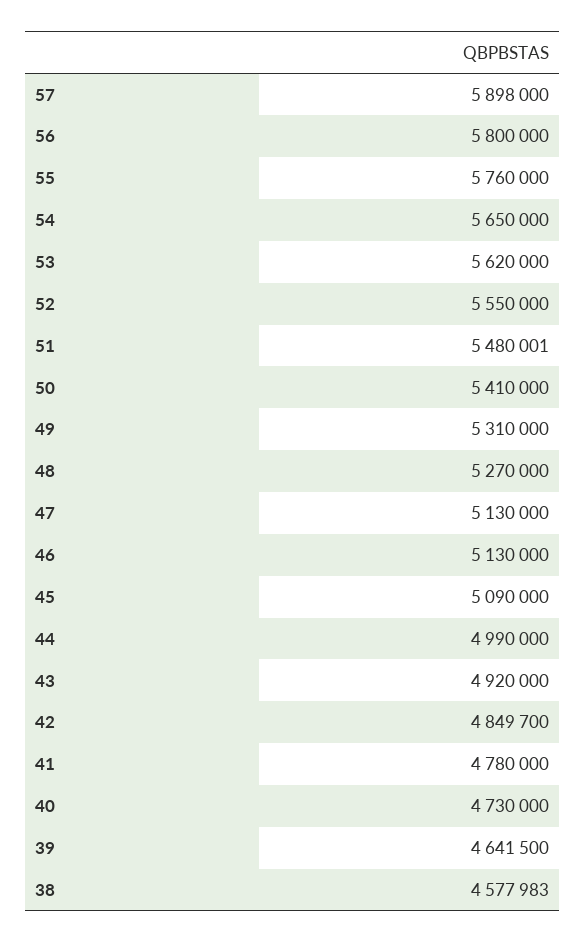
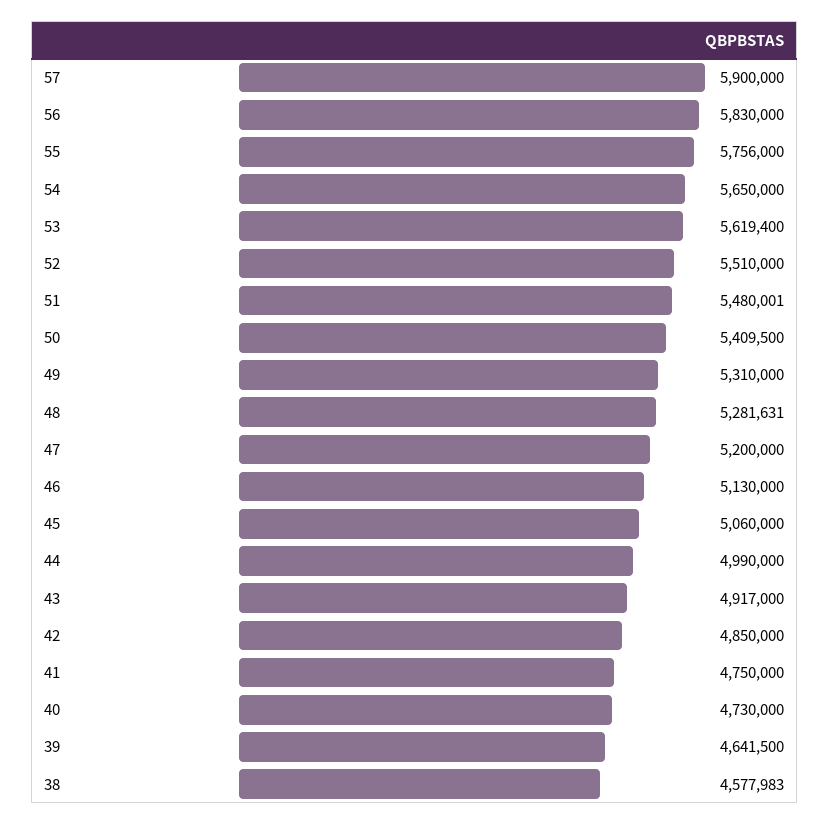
  {
-   "57": 5898000,
+   "57": 5900000,
-   "56": 5800000,
+   "56": 5830000,
-   "55": 5760000,
+   "55": 5756000,
    "54": 5650000,
-   "53": 5620000,
+   "53": 5619400,
-   "52": 5550000,
+   "52": 5510000,
    "51": 5480001,
-   "50": 5410000,
+   "50": 5409500,
    "49": 5310000,
-   "48": 5270000,
+   "48": 5281631,
-   "47": 5130000,
+   "47": 5200000,
    "46": 5130000,
-   "45": 5090000,
+   "45": 5060000,
    "44": 4990000,
-   "43": 4920000,
+   "43": 4917000,
-   "42": 4849700,
+   "42": 4850000,
-   "41": 4780000,
+   "41": 4750000,
    "40": 4730000,
    "39": 4641500,
    "38": 4577983
  }

